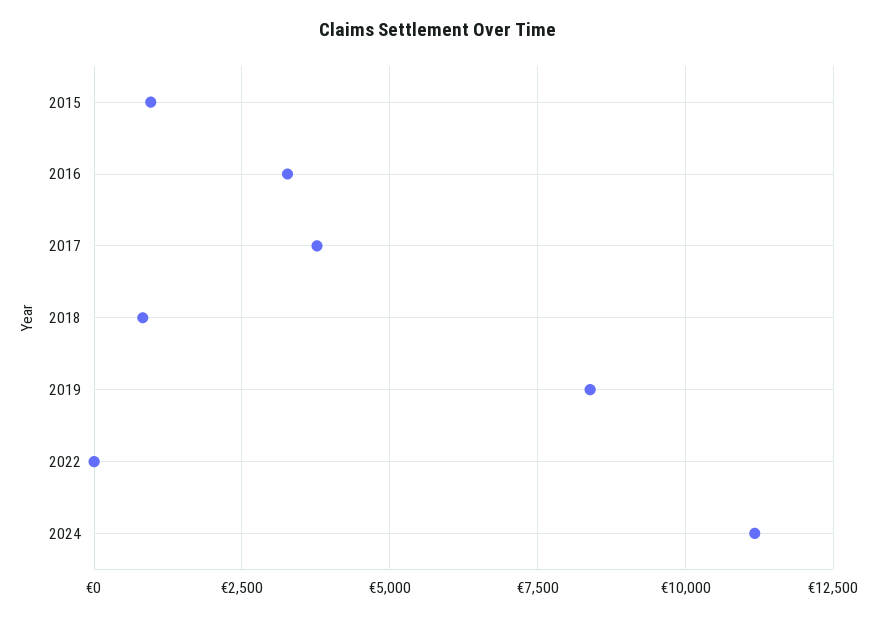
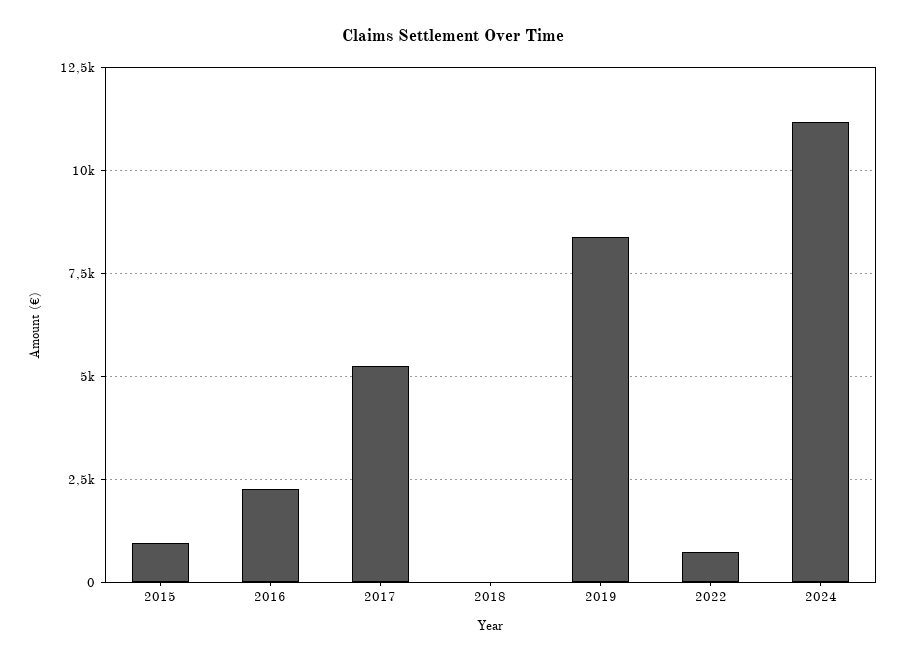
  {
    "2015": 1000,
-   "2016": 3250,
+   "2016": 2250,
-   "2017": 3750,
+   "2017": 5250,
-   "2018": 750,
+   "2018": 0,
    "2019": 8500,
-   "2022": 0,
+   "2022": 750,
    "2024": 11250
  }

